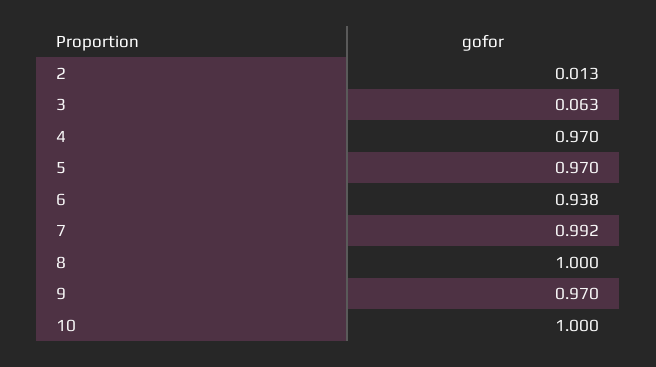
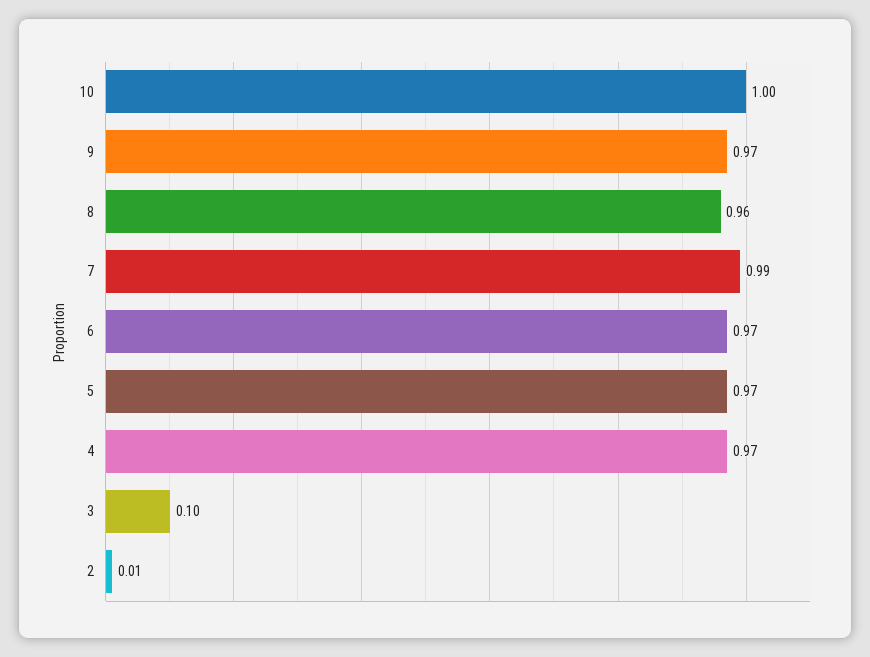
  {
    "2": 0.013,
-   "3": 0.063,
+   "3": 0.1,
    "4": 0.97,
    "5": 0.97,
-   "6": 0.938,
+   "6": 0.97,
    "7": 0.992,
-   "8": 1,
+   "8": 0.96,
    "9": 0.97,
    "10": 1
  }

